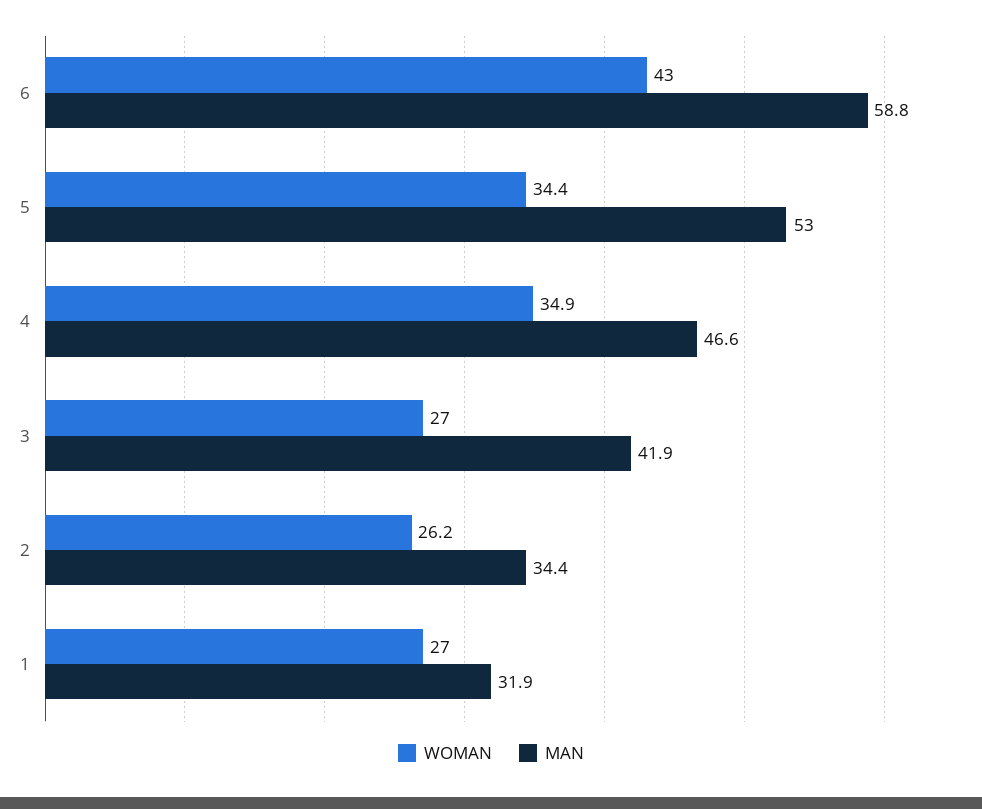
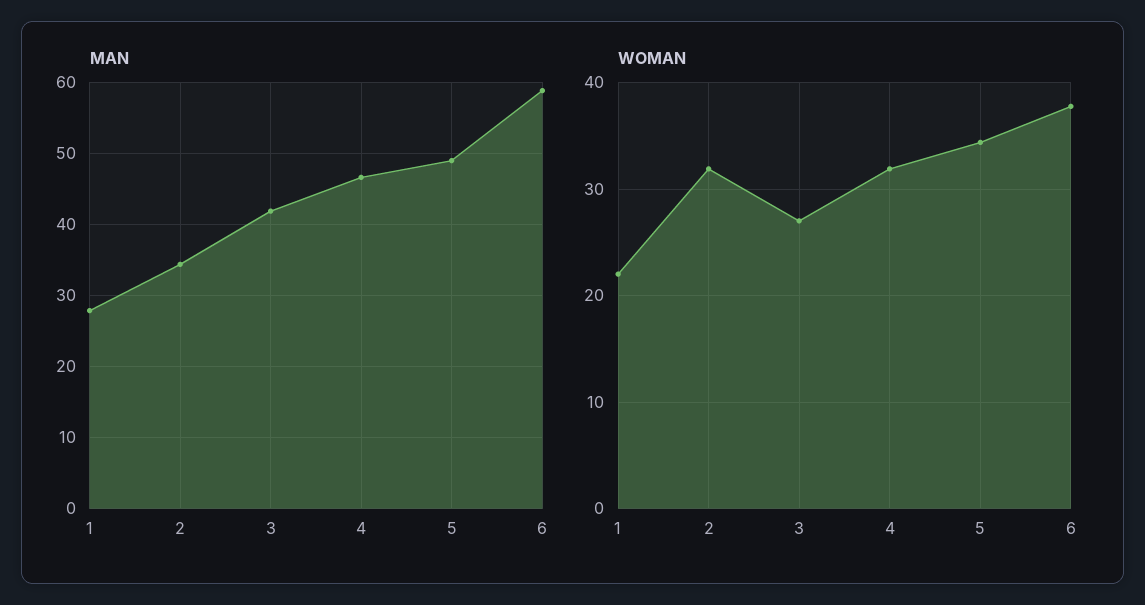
  {
    "WOMAN": {
-     "6": 43,
+     "6": 38,
      "5": 34.4,
-     "4": 34.9,
+     "4": 32,
      "3": 27,
-     "2": 26.2,
+     "2": 32,
-     "1": 27
+     "1": 22
    },
    "MAN": {
      "6": 58.8,
-     "5": 53,
+     "5": 49,
      "4": 46.6,
      "3": 41.9,
      "2": 34.4,
-     "1": 31.9
+     "1": 28
    }
  }

